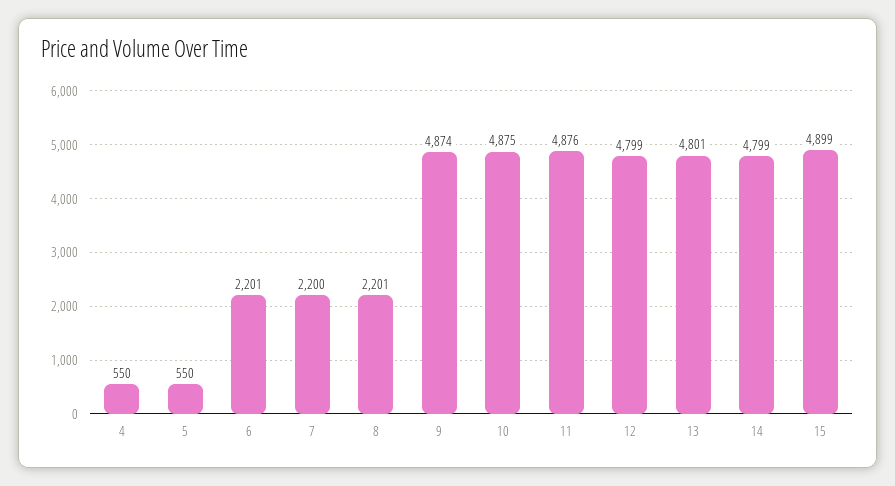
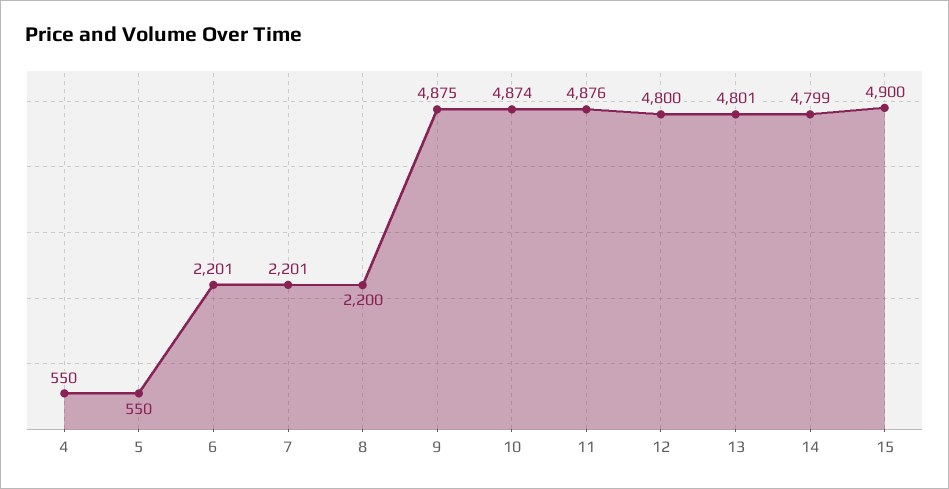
  {
    "4": 550,
    "5": 550,
    "6": 2201,
-   "7": 2200,
+   "7": 2201,
-   "8": 2201,
+   "8": 2200,
-   "9": 4874,
+   "9": 4875,
-   "10": 4875,
+   "10": 4874,
    "11": 4876,
-   "12": 4799,
+   "12": 4800,
    "13": 4801,
    "14": 4799,
-   "15": 4899
+   "15": 4900
  }

